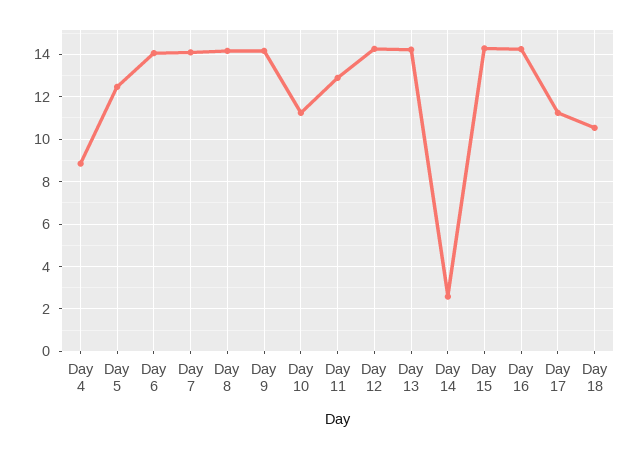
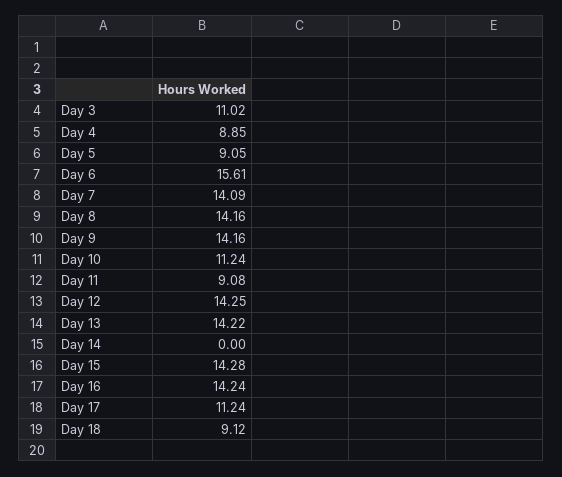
  {
    "Day 4": 8.85,
-   "Day 5": 12.5,
+   "Day 5": 9.05,
-   "Day 6": 14,
+   "Day 6": 15.61,
    "Day 7": 14.09,
    "Day 8": 14.16,
    "Day 9": 14.16,
    "Day 10": 11.24,
-   "Day 11": 13,
+   "Day 11": 9.08,
    "Day 12": 14.25,
    "Day 13": 14.22,
-   "Day 14": 2.5,
+   "Day 14": 0,
    "Day 15": 14.28,
    "Day 16": 14.24,
    "Day 17": 11.24,
-   "Day 18": 10.5
+   "Day 18": 9.12,
+   "Day 3": 11.02
  }

